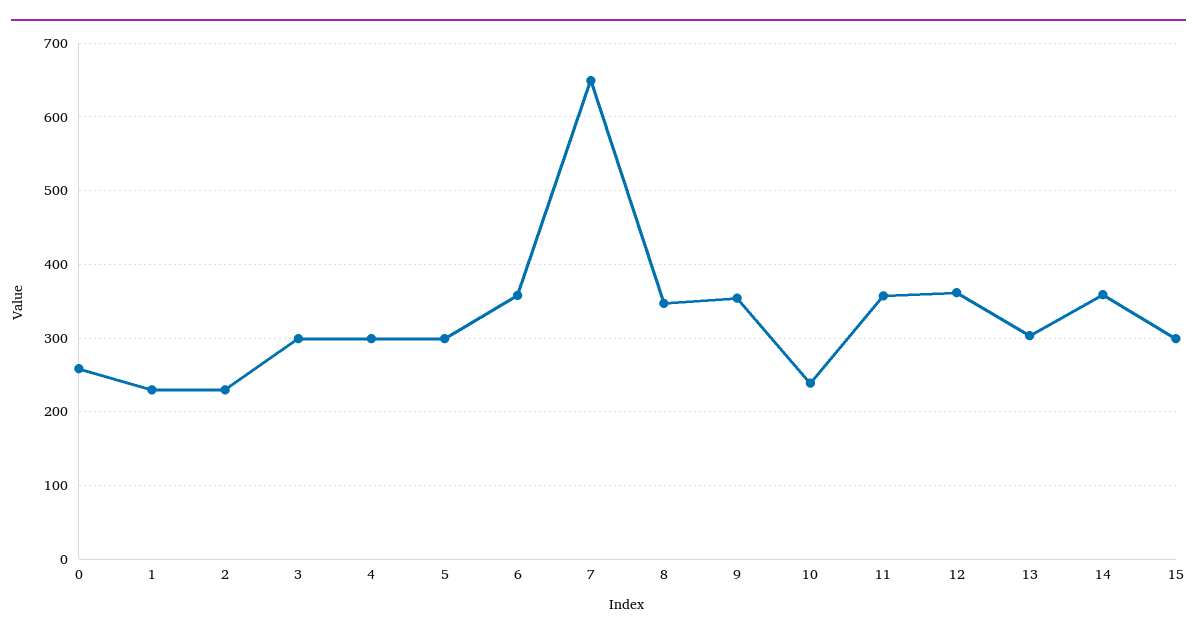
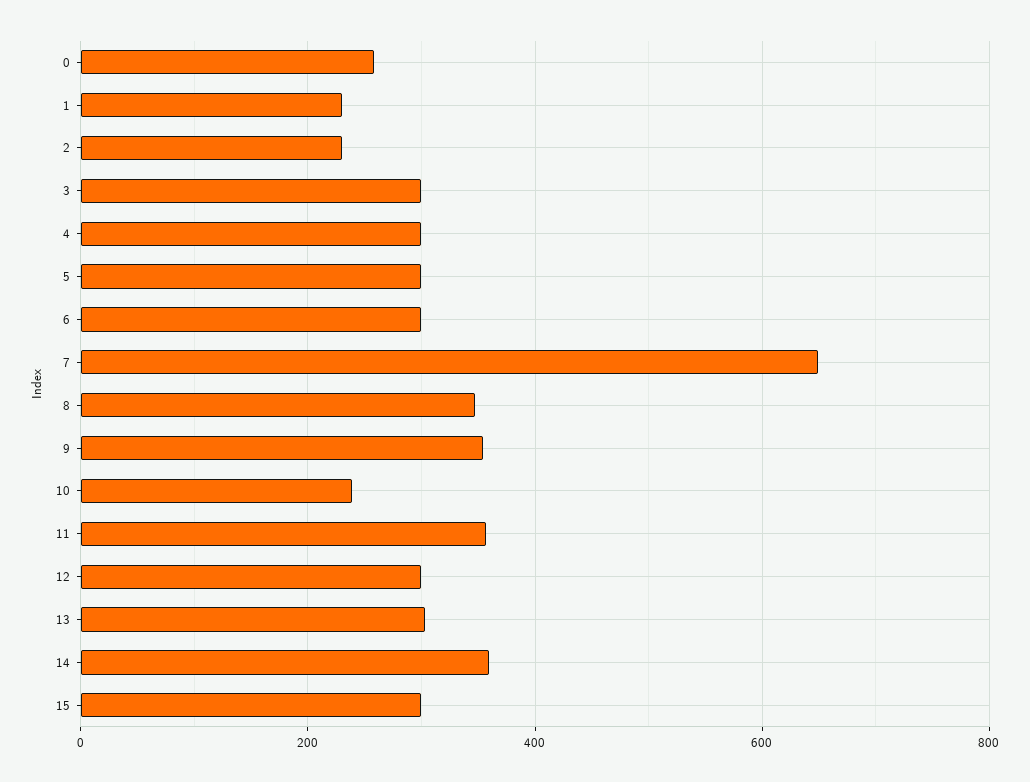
  {
    "0": 260,
    "1": 230,
    "2": 230,
    "3": 300,
    "4": 300,
    "5": 300,
-   "6": 360,
+   "6": 300,
    "7": 650,
    "8": 350,
    "9": 350,
    "10": 240,
    "11": 360,
-   "12": 360,
+   "12": 300,
    "13": 300,
    "14": 360,
    "15": 300
  }

